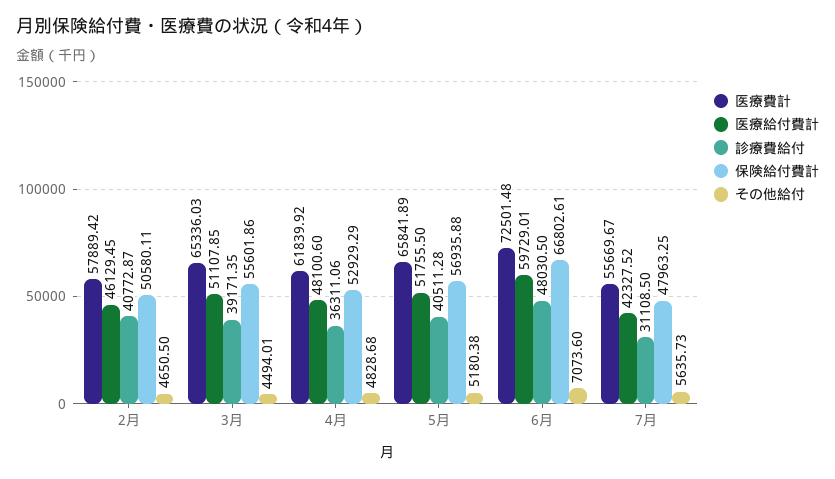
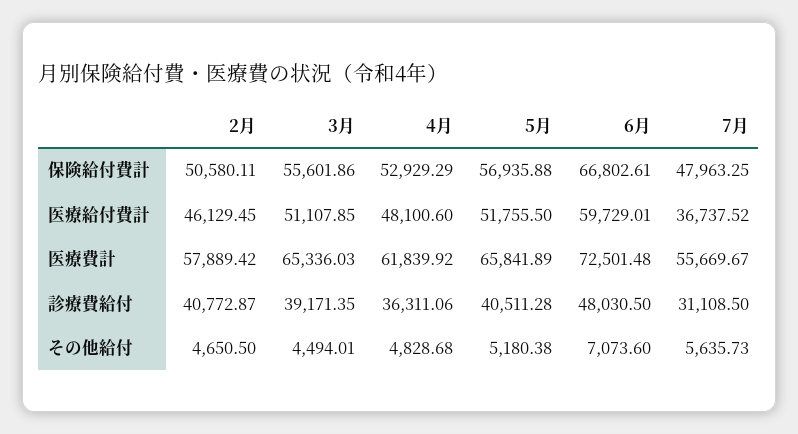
  {
    "医療費計": {
      "2月": 57889.42,
      "3月": 65336.03,
      "4月": 61839.92,
      "5月": 65841.89,
      "6月": 72501.48,
      "7月": 55669.67
    },
    "医療給付費計": {
      "2月": 46129.45,
      "3月": 51107.85,
      "4月": 48100.6,
      "5月": 51755.5,
      "6月": 59729.01,
-     "7月": 42327.52
+     "7月": 36737.52
    },
    "診療費給付": {
      "2月": 40772.87,
      "3月": 39171.35,
      "4月": 36311.06,
      "5月": 40511.28,
      "6月": 48030.5,
      "7月": 31108.5
    },
    "保険給付費計": {
      "2月": 50580.11,
      "3月": 55601.86,
      "4月": 52929.29,
      "5月": 56935.88,
      "6月": 66802.61,
      "7月": 47963.25
    },
    "その他給付": {
      "2月": 4650.5,
      "3月": 4494.01,
      "4月": 4828.68,
      "5月": 5180.38,
      "6月": 7073.6,
      "7月": 5635.73
    }
  }

